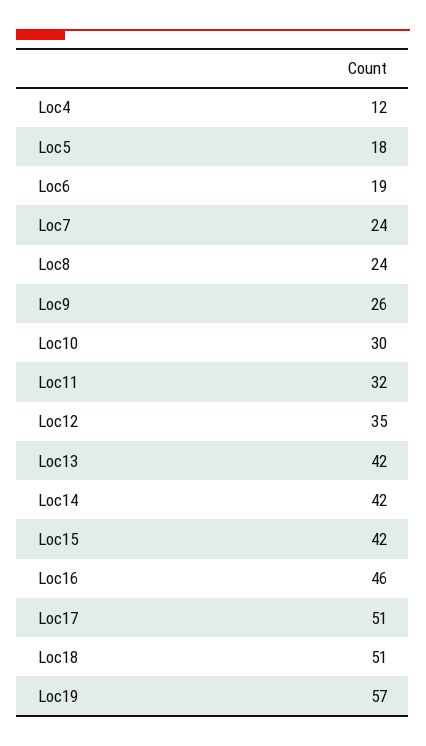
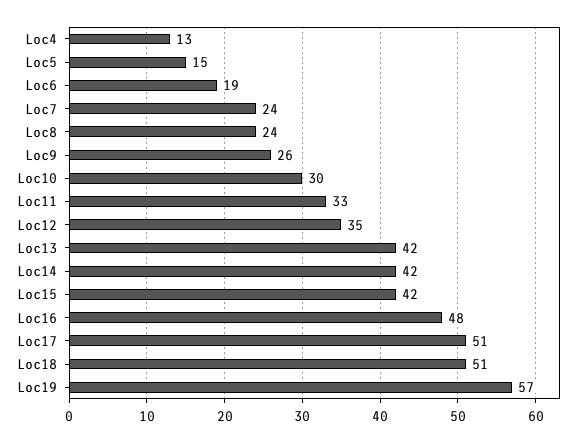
  {
-   "Loc4": 12,
+   "Loc4": 13,
-   "Loc5": 18,
+   "Loc5": 15,
    "Loc6": 19,
    "Loc7": 24,
    "Loc8": 24,
    "Loc9": 26,
    "Loc10": 30,
-   "Loc11": 32,
+   "Loc11": 33,
    "Loc12": 35,
    "Loc13": 42,
    "Loc14": 42,
    "Loc15": 42,
-   "Loc16": 46,
+   "Loc16": 48,
    "Loc17": 51,
    "Loc18": 51,
    "Loc19": 57
  }

